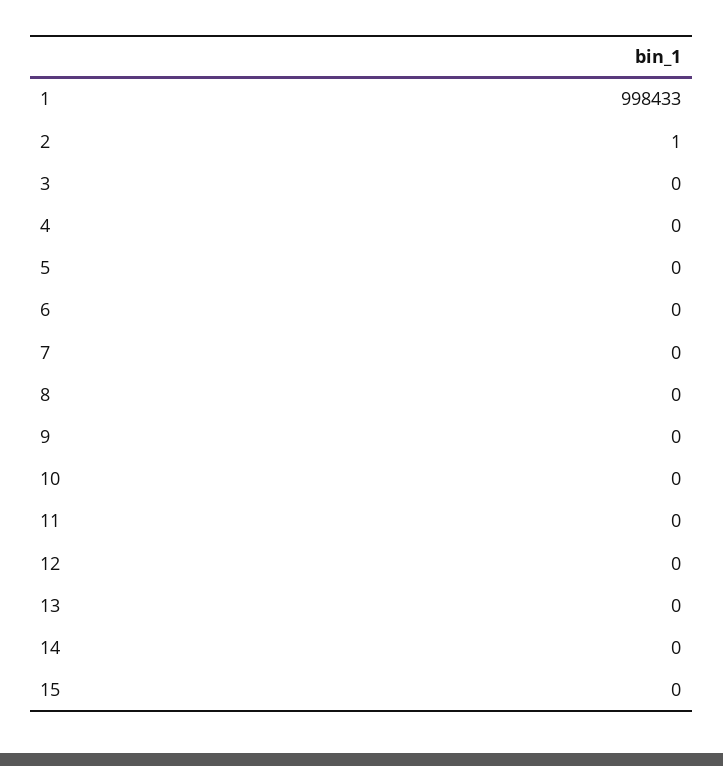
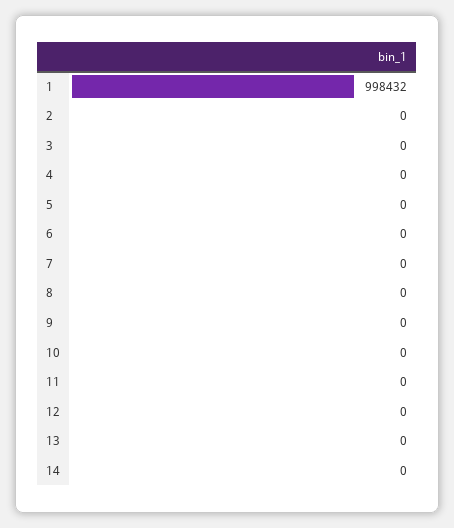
  {
-   "1": 998433,
+   "1": 998432,
-   "2": 1,
+   "2": 0,
    "3": 0,
    "4": 0,
    "5": 0,
    "6": 0,
    "7": 0,
    "8": 0,
    "9": 0,
    "10": 0,
    "11": 0,
    "12": 0,
    "13": 0,
-   "14": 0,
+   "14": 0
-   "15": 0
  }

